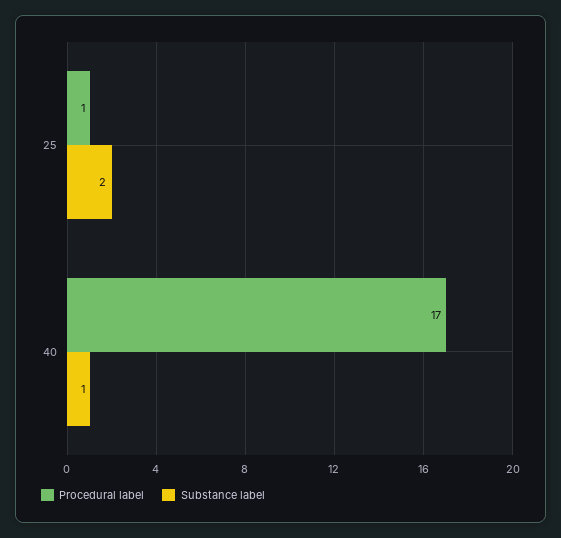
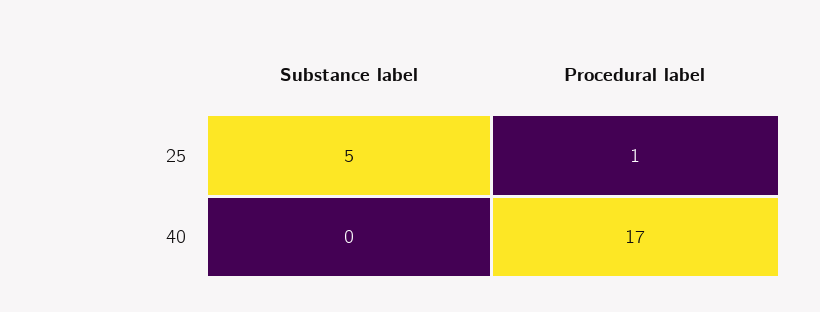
  {
    "Procedural label": {
      "25": 1,
      "40": 17
    },
    "Substance label": {
-     "25": 2,
+     "25": 5,
-     "40": 1
+     "40": 0
    }
  }

